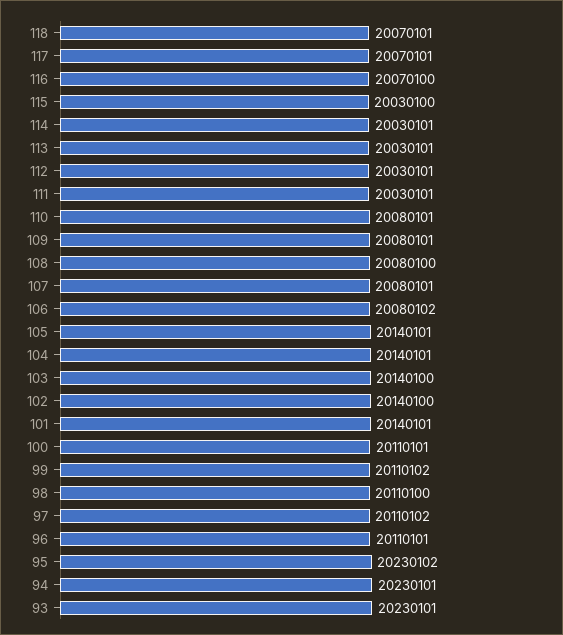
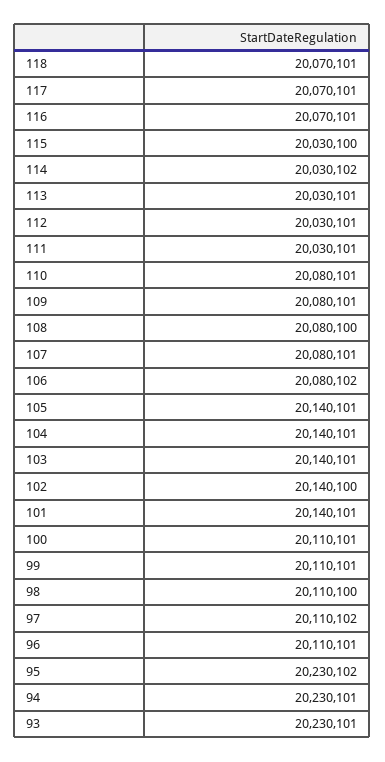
  {
    "118": 20070101,
    "117": 20070101,
-   "116": 20070100,
+   "116": 20070101,
    "115": 20030100,
-   "114": 20030101,
+   "114": 20030102,
    "113": 20030101,
    "112": 20030101,
    "111": 20030101,
    "110": 20080101,
    "109": 20080101,
    "108": 20080100,
    "107": 20080101,
    "106": 20080102,
    "105": 20140101,
    "104": 20140101,
-   "103": 20140100,
+   "103": 20140101,
    "102": 20140100,
    "101": 20140101,
    "100": 20110101,
-   "99": 20110102,
+   "99": 20110101,
    "98": 20110100,
    "97": 20110102,
    "96": 20110101,
    "95": 20230102,
    "94": 20230101,
    "93": 20230101
  }

